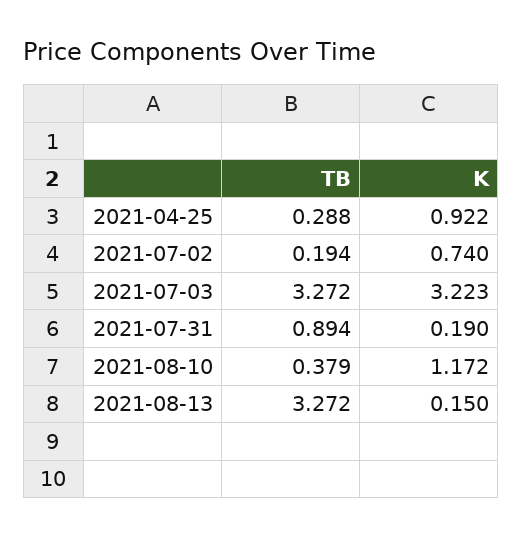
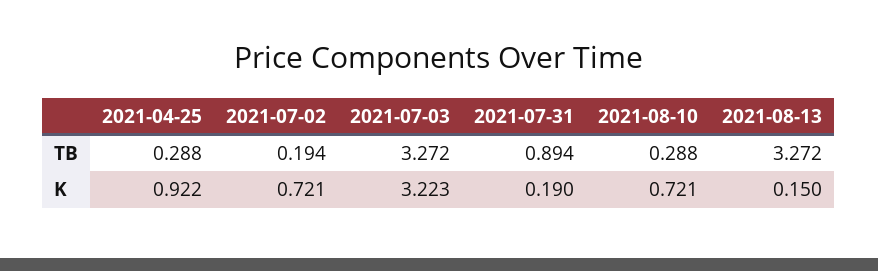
  {
    "TB": {
      "2021-04-25": 0.288,
      "2021-07-02": 0.194,
      "2021-07-03": 3.272,
      "2021-07-31": 0.894,
-     "2021-08-10": 0.379,
+     "2021-08-10": 0.288,
      "2021-08-13": 3.272
    },
    "K": {
      "2021-04-25": 0.922,
-     "2021-07-02": 0.74,
+     "2021-07-02": 0.721,
      "2021-07-03": 3.223,
      "2021-07-31": 0.19,
-     "2021-08-10": 1.172,
+     "2021-08-10": 0.721,
      "2021-08-13": 0.15
    }
  }

